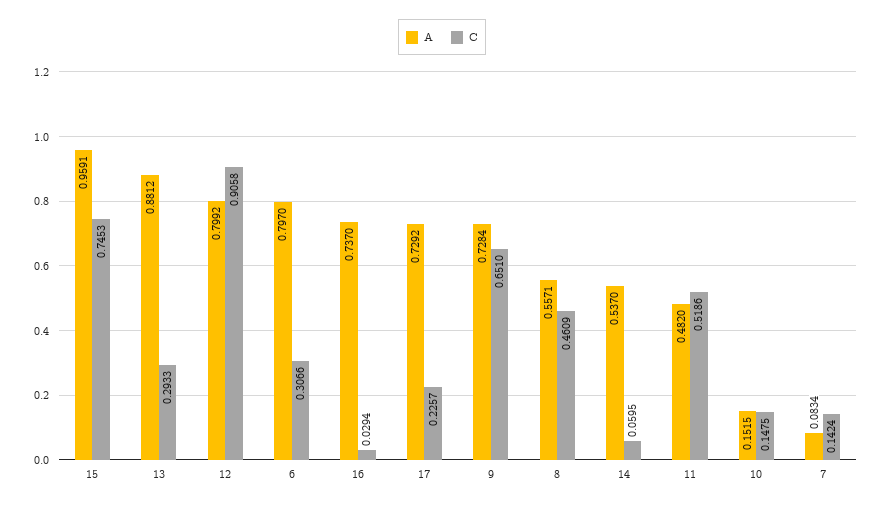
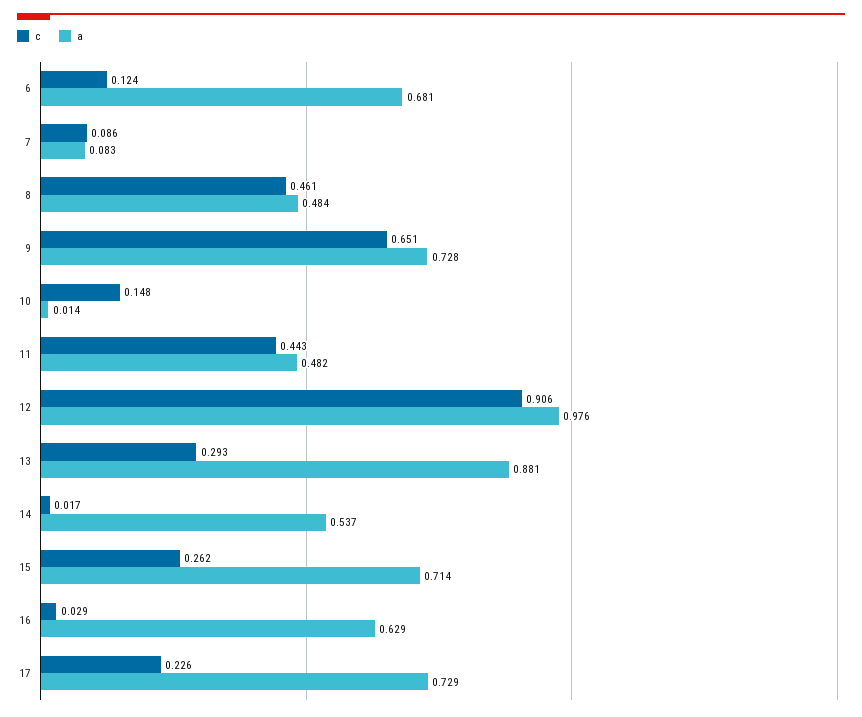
  {
    "A": {
-     "15": 0.9591,
+     "15": 0.714,
      "13": 0.8812,
-     "12": 0.7992,
+     "12": 0.976,
-     "6": 0.797,
+     "6": 0.681,
-     "16": 0.737,
+     "16": 0.629,
      "17": 0.7292,
      "9": 0.7284,
-     "8": 0.5571,
+     "8": 0.484,
      "14": 0.537,
      "11": 0.482,
-     "10": 0.1515,
+     "10": 0.014,
      "7": 0.0834
    },
    "C": {
-     "15": 0.7453,
+     "15": 0.262,
      "13": 0.2933,
      "12": 0.9058,
-     "6": 0.3066,
+     "6": 0.124,
      "16": 0.0294,
      "17": 0.2257,
      "9": 0.651,
      "8": 0.4609,
-     "14": 0.0595,
+     "14": 0.017,
-     "11": 0.5186,
+     "11": 0.443,
      "10": 0.1475,
-     "7": 0.1424
+     "7": 0.086
    }
  }

